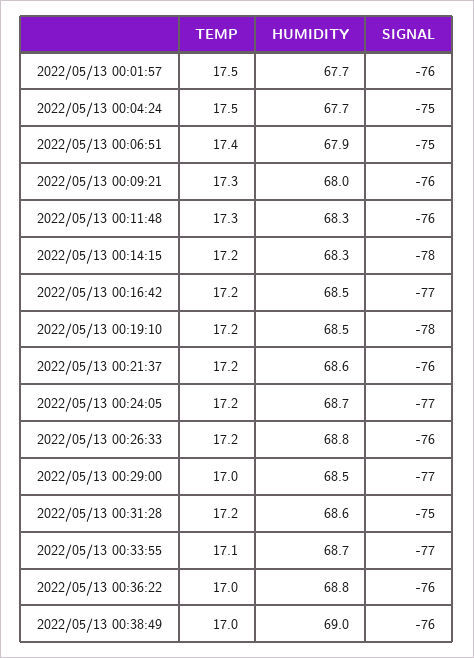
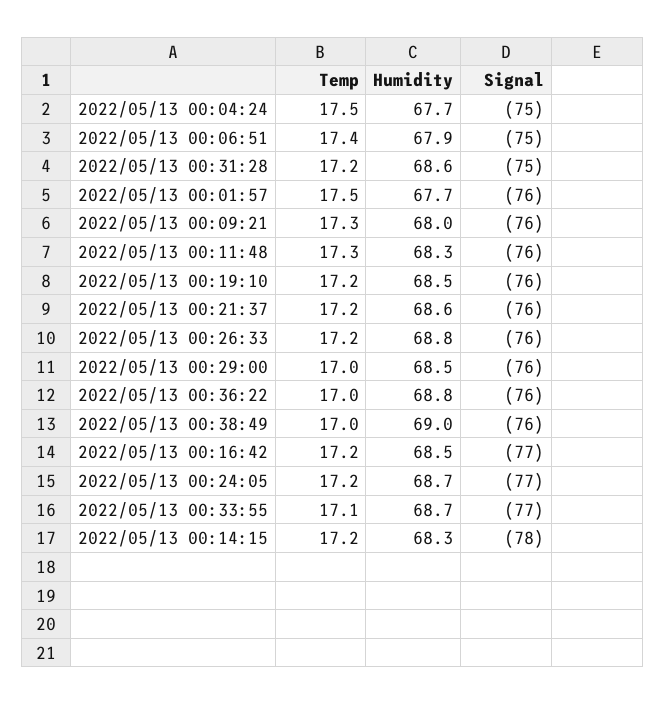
  {
    "TEMP": {
      "2022/05/13 00:01:57": 17.5,
      "2022/05/13 00:04:24": 17.5,
      "2022/05/13 00:06:51": 17.4,
      "2022/05/13 00:09:21": 17.3,
      "2022/05/13 00:11:48": 17.3,
      "2022/05/13 00:14:15": 17.2,
      "2022/05/13 00:16:42": 17.2,
      "2022/05/13 00:19:10": 17.2,
      "2022/05/13 00:21:37": 17.2,
      "2022/05/13 00:24:05": 17.2,
      "2022/05/13 00:26:33": 17.2,
      "2022/05/13 00:29:00": 17,
      "2022/05/13 00:31:28": 17.2,
      "2022/05/13 00:33:55": 17.1,
      "2022/05/13 00:36:22": 17,
      "2022/05/13 00:38:49": 17
    },
    "HUMIDITY": {
      "2022/05/13 00:01:57": 67.7,
      "2022/05/13 00:04:24": 67.7,
      "2022/05/13 00:06:51": 67.9,
      "2022/05/13 00:09:21": 68,
      "2022/05/13 00:11:48": 68.3,
      "2022/05/13 00:14:15": 68.3,
      "2022/05/13 00:16:42": 68.5,
      "2022/05/13 00:19:10": 68.5,
      "2022/05/13 00:21:37": 68.6,
      "2022/05/13 00:24:05": 68.7,
      "2022/05/13 00:26:33": 68.8,
      "2022/05/13 00:29:00": 68.5,
      "2022/05/13 00:31:28": 68.6,
      "2022/05/13 00:33:55": 68.7,
      "2022/05/13 00:36:22": 68.8,
      "2022/05/13 00:38:49": 69
    },
    "SIGNAL": {
      "2022/05/13 00:01:57": -76,
      "2022/05/13 00:04:24": -75,
      "2022/05/13 00:06:51": -75,
      "2022/05/13 00:09:21": -76,
      "2022/05/13 00:11:48": -76,
      "2022/05/13 00:14:15": -78,
      "2022/05/13 00:16:42": -77,
-     "2022/05/13 00:19:10": -78,
+     "2022/05/13 00:19:10": -76,
      "2022/05/13 00:21:37": -76,
      "2022/05/13 00:24:05": -77,
      "2022/05/13 00:26:33": -76,
-     "2022/05/13 00:29:00": -77,
+     "2022/05/13 00:29:00": -76,
      "2022/05/13 00:31:28": -75,
      "2022/05/13 00:33:55": -77,
      "2022/05/13 00:36:22": -76,
      "2022/05/13 00:38:49": -76
    }
  }

